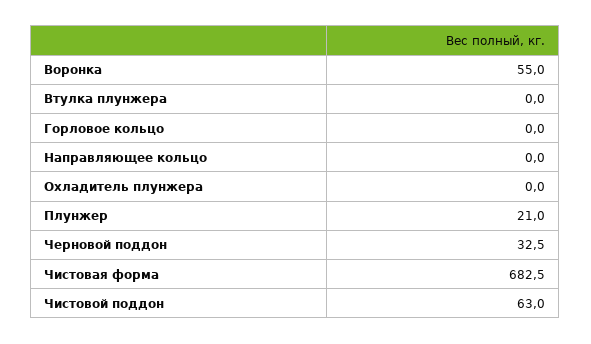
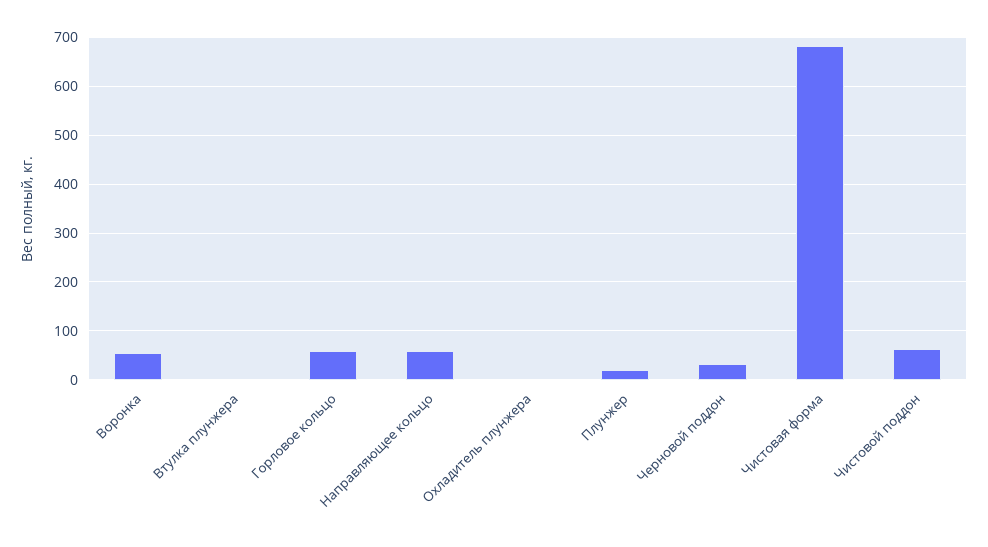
  {
    "Воронка": 55,
    "Втулка плунжера": 0,
-   "Горловое кольцо": 0,
+   "Горловое кольцо": 60,
-   "Направляющее кольцо": 0,
+   "Направляющее кольцо": 60,
    "Охладитель плунжера": 0,
    "Плунжер": 21,
    "Черновой поддон": 32.5,
    "Чистовая форма": 682.5,
    "Чистовой поддон": 63
  }

